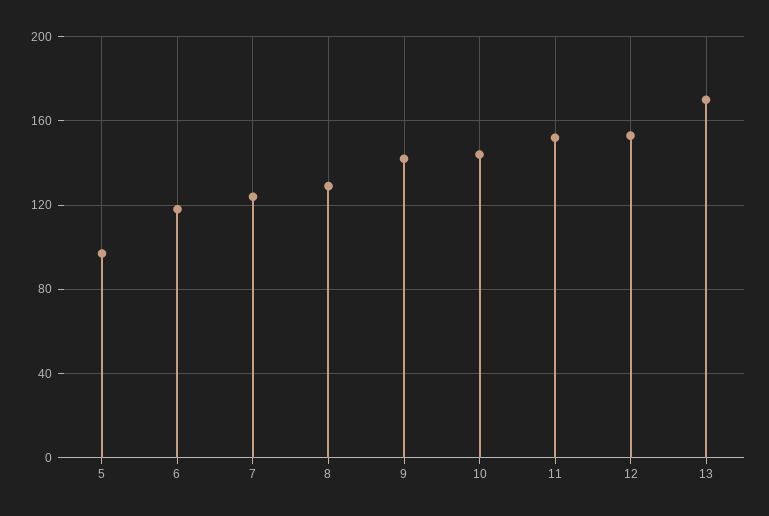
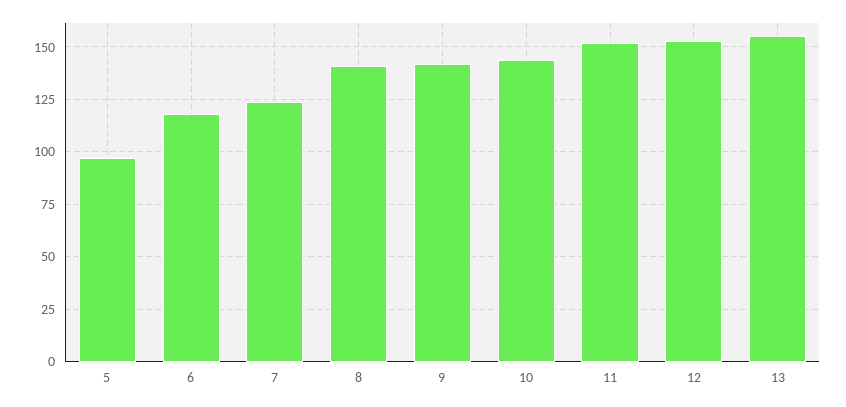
  {
    "5": 95,
    "6": 120,
    "7": 125,
-   "8": 130,
+   "8": 140,
    "9": 140,
    "10": 145,
    "11": 150,
    "12": 155,
-   "13": 170
+   "13": 155
  }

